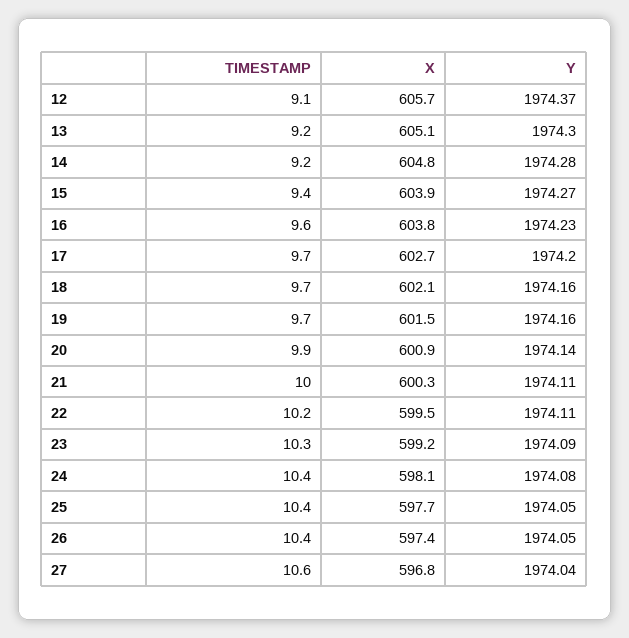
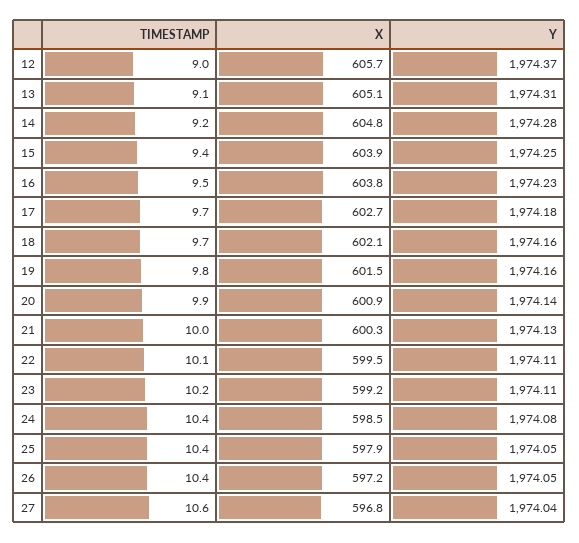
  {
    "TIMESTAMP": {
-     "12": 9.1,
+     "12": 9,
-     "13": 9.2,
+     "13": 9.1,
      "14": 9.2,
      "15": 9.4,
-     "16": 9.6,
+     "16": 9.5,
      "17": 9.7,
      "18": 9.7,
-     "19": 9.7,
+     "19": 9.8,
      "20": 9.9,
      "21": 10,
-     "22": 10.2,
+     "22": 10.1,
-     "23": 10.3,
+     "23": 10.2,
      "24": 10.4,
      "25": 10.4,
      "26": 10.4,
      "27": 10.6
    },
    "X": {
      "12": 605.7,
      "13": 605.1,
      "14": 604.8,
      "15": 603.9,
      "16": 603.8,
      "17": 602.7,
      "18": 602.1,
      "19": 601.5,
      "20": 600.9,
      "21": 600.3,
      "22": 599.5,
      "23": 599.2,
-     "24": 598.1,
+     "24": 598.5,
-     "25": 597.7,
+     "25": 597.9,
-     "26": 597.4,
+     "26": 597.2,
      "27": 596.8
    },
    "Y": {
      "12": 1974.37,
-     "13": 1974.3,
+     "13": 1974.31,
      "14": 1974.28,
-     "15": 1974.27,
+     "15": 1974.25,
      "16": 1974.23,
-     "17": 1974.2,
+     "17": 1974.18,
      "18": 1974.16,
      "19": 1974.16,
      "20": 1974.14,
-     "21": 1974.11,
+     "21": 1974.13,
      "22": 1974.11,
-     "23": 1974.09,
+     "23": 1974.11,
      "24": 1974.08,
      "25": 1974.05,
      "26": 1974.05,
      "27": 1974.04
    }
  }

